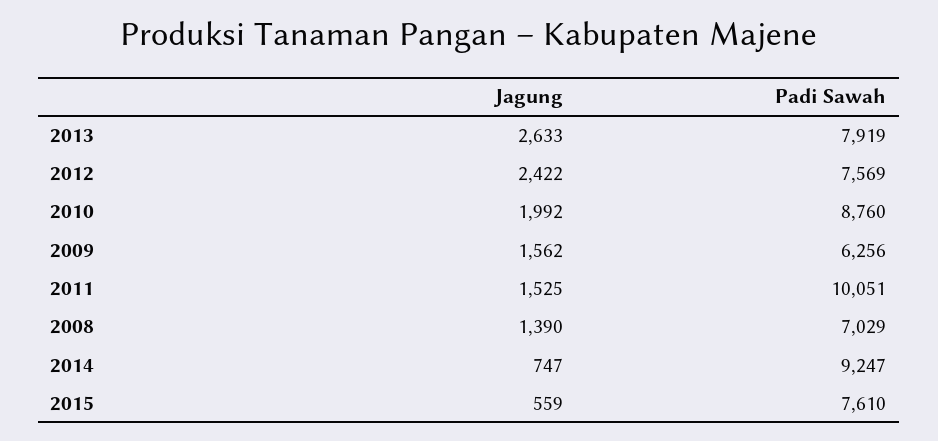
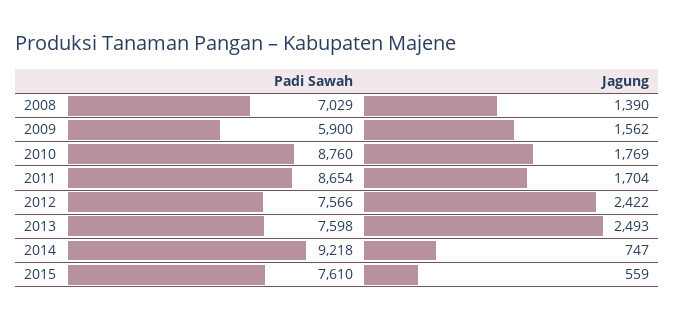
  {
    "Jagung": {
-     "2013": 2633,
+     "2013": 2493,
      "2012": 2422,
-     "2010": 1992,
+     "2010": 1769,
      "2009": 1562,
-     "2011": 1525,
+     "2011": 1704,
      "2008": 1390,
      "2014": 747,
      "2015": 559
    },
    "Padi Sawah": {
-     "2013": 7919,
+     "2013": 7598,
-     "2012": 7569,
+     "2012": 7566,
      "2010": 8760,
-     "2009": 6256,
+     "2009": 5900,
-     "2011": 10051,
+     "2011": 8654,
      "2008": 7029,
-     "2014": 9247,
+     "2014": 9218,
      "2015": 7610
    }
  }

